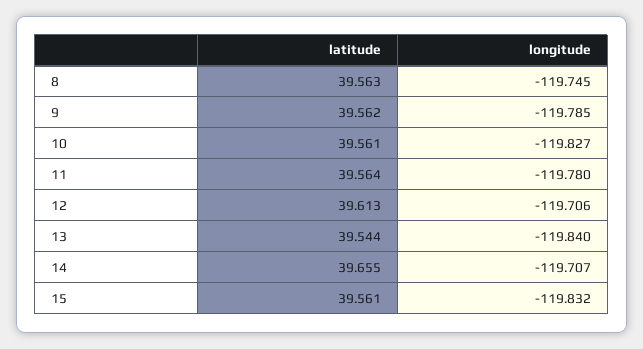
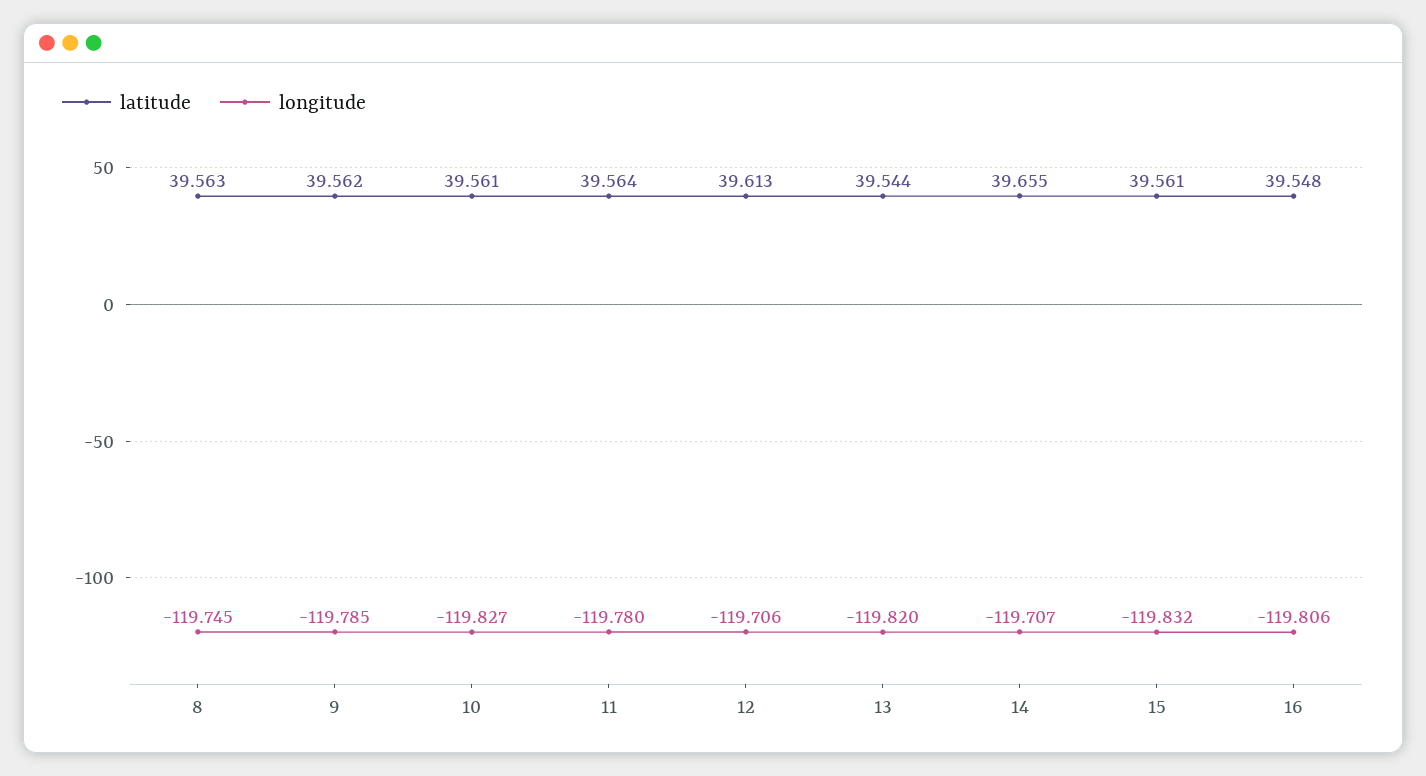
  {
    "latitude": {
      "8": 39.563,
      "9": 39.562,
      "10": 39.561,
      "11": 39.564,
      "12": 39.613,
      "13": 39.544,
      "14": 39.655,
-     "15": 39.561
+     "15": 39.561,
+     "16": 39.548
    },
    "longitude": {
      "8": -119.745,
      "9": -119.785,
      "10": -119.827,
      "11": -119.78,
      "12": -119.706,
-     "13": -119.84,
+     "13": -119.82,
      "14": -119.707,
-     "15": -119.832
+     "15": -119.832,
+     "16": -119.806
    }
  }

